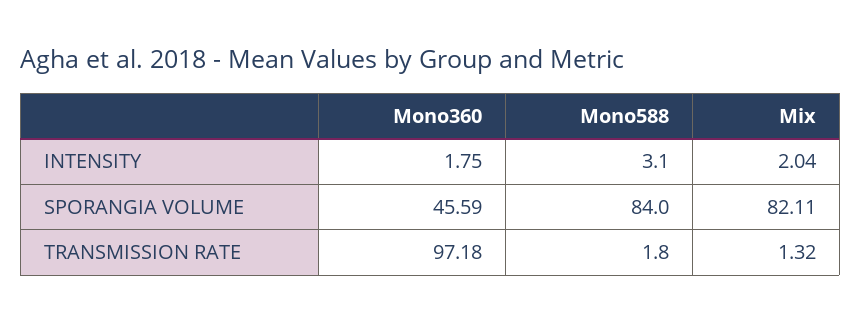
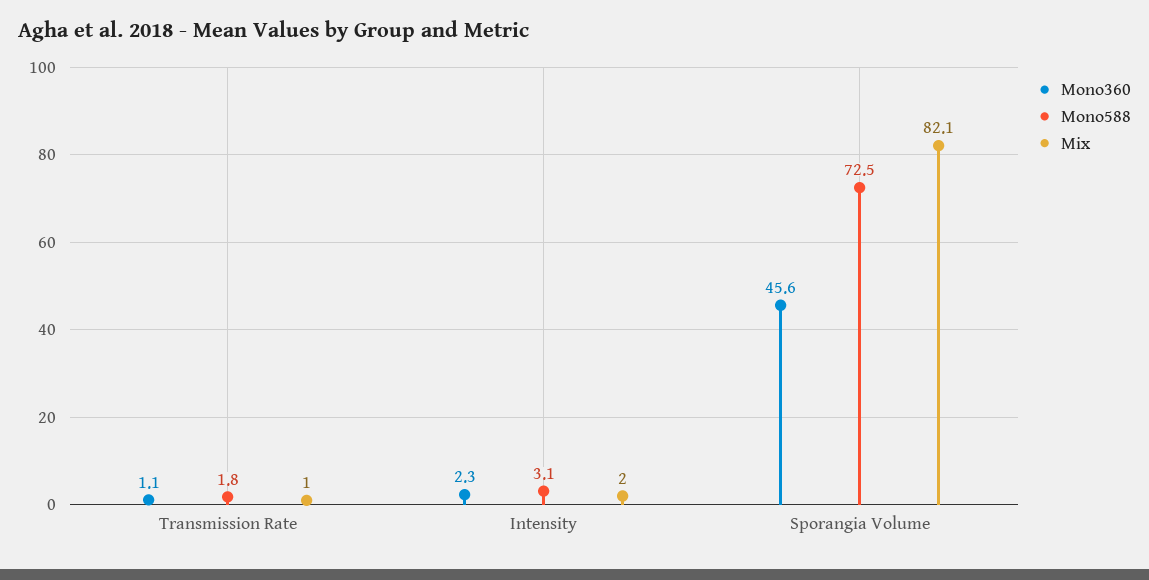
  {
    "Mono360": {
-     "INTENSITY": 1.75,
+     "INTENSITY": 2.3,
      "SPORANGIA VOLUME": 45.59,
-     "TRANSMISSION RATE": 97.18
+     "TRANSMISSION RATE": 1.1
    },
    "Mono588": {
      "INTENSITY": 3.1,
-     "SPORANGIA VOLUME": 84,
+     "SPORANGIA VOLUME": 72.5,
      "TRANSMISSION RATE": 1.8
    },
    "Mix": {
      "INTENSITY": 2.04,
      "SPORANGIA VOLUME": 82.11,
-     "TRANSMISSION RATE": 1.32
+     "TRANSMISSION RATE": 1
    }
  }

